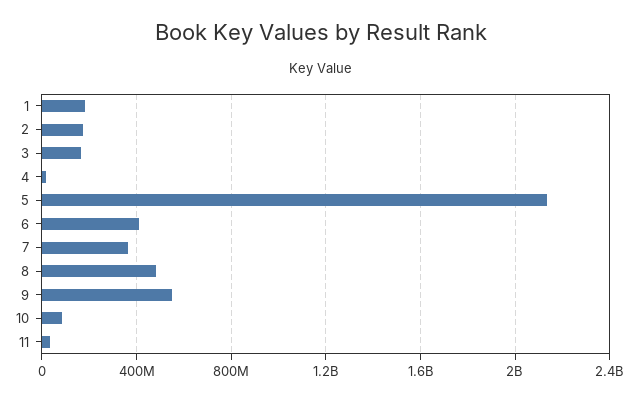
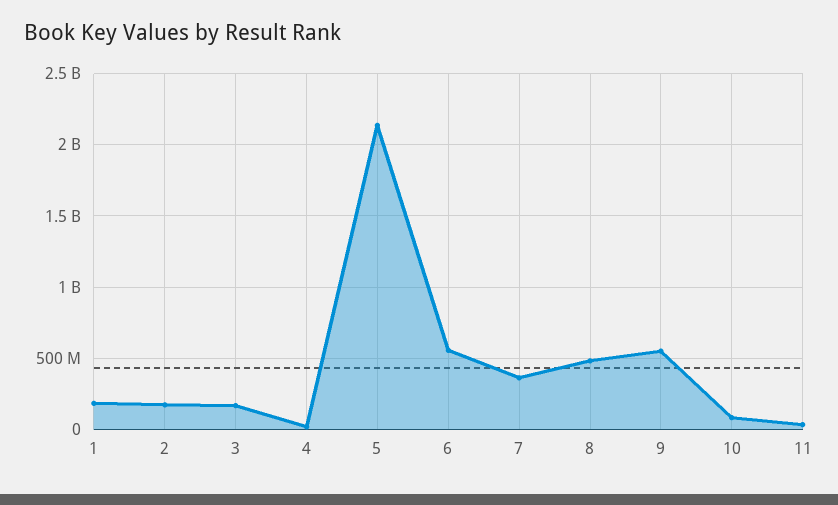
  {
    "1": 200000000,
    "2": 150000000,
    "3": 150000000,
    "4": 0,
    "5": 2150000000,
-   "6": 400000000,
+   "6": 550000000,
    "7": 350000000,
    "8": 500000000,
    "9": 550000000,
    "10": 100000000,
    "11": 50000000
  }

